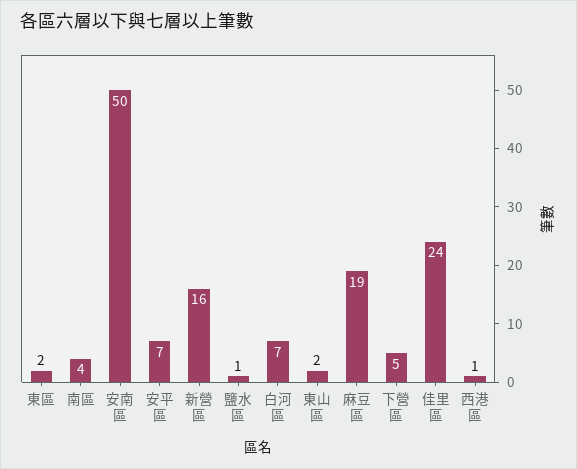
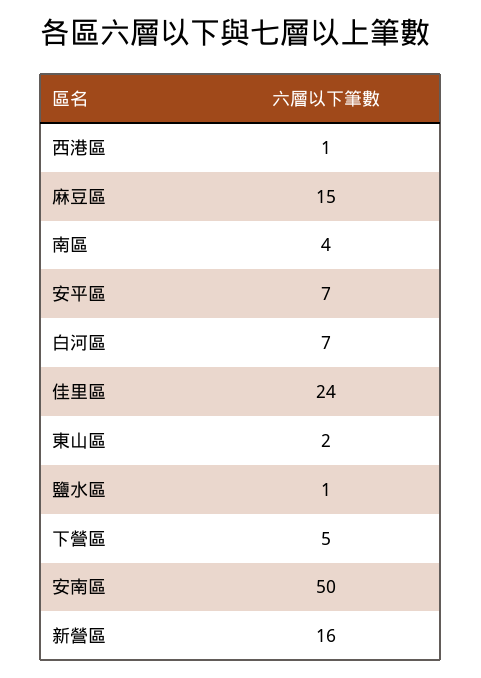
  {
-   "東區": 2,
    "南區": 4,
    "安南區": 50,
    "安平區": 7,
    "新營區": 16,
    "鹽水區": 1,
    "白河區": 7,
    "東山區": 2,
-   "麻豆區": 19,
+   "麻豆區": 15,
    "下營區": 5,
    "佳里區": 24,
    "西港區": 1
  }

